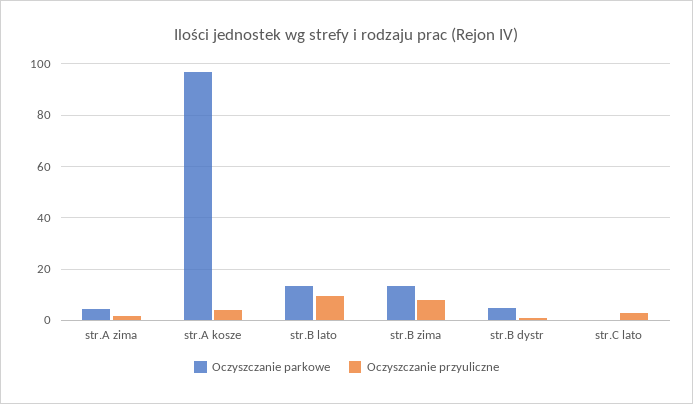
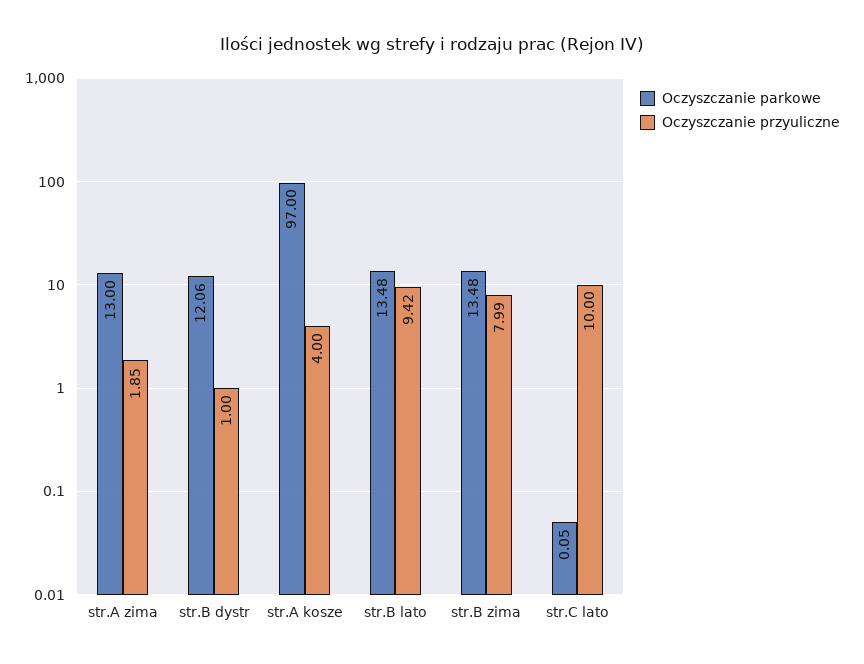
  {
    "Oczyszczanie parkowe": {
-     "str.A zima": 5,
+     "str.A zima": 13,
      "str.A kosze": 97,
      "str.B lato": 13.48,
      "str.B zima": 13.48,
-     "str.B dystr": 5,
+     "str.B dystr": 12.06,
      "str.C lato": 0.05
    },
    "Oczyszczanie przyuliczne": {
      "str.A zima": 1.85,
      "str.A kosze": 4,
      "str.B lato": 9.42,
      "str.B zima": 7.99,
      "str.B dystr": 1,
-     "str.C lato": 2.5
+     "str.C lato": 10
    }
  }

